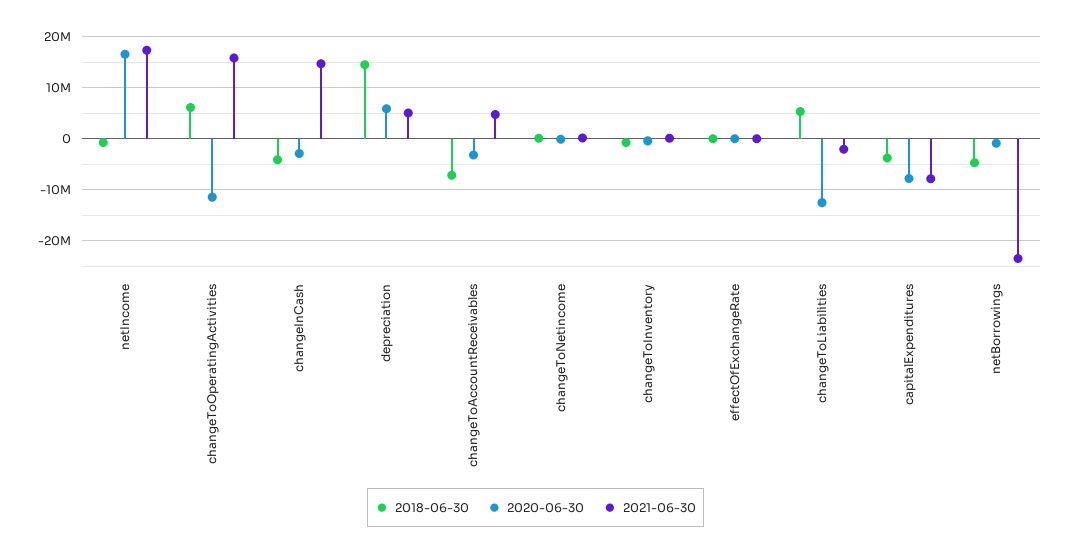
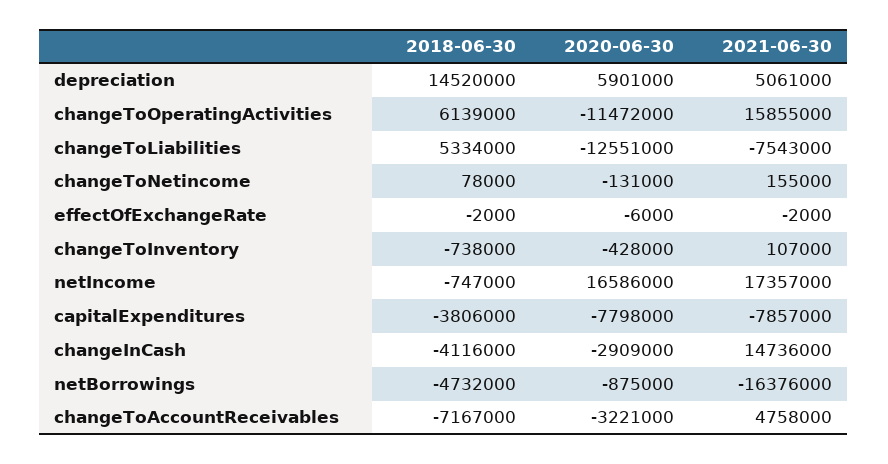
  {
    "2018-06-30": {
      "netIncome": -747000,
      "changeToOperatingActivities": 6139000,
      "changeInCash": -4116000,
      "depreciation": 14520000,
      "changeToAccountReceivables": -7167000,
      "changeToNetincome": 78000,
      "changeToInventory": -738000,
      "effectOfExchangeRate": -2000,
      "changeToLiabilities": 5334000,
      "capitalExpenditures": -3806000,
      "netBorrowings": -4732000
    },
    "2020-06-30": {
      "netIncome": 16586000,
      "changeToOperatingActivities": -11472000,
      "changeInCash": -2909000,
      "depreciation": 5901000,
      "changeToAccountReceivables": -3221000,
      "changeToNetincome": -131000,
      "changeToInventory": -428000,
      "effectOfExchangeRate": -6000,
      "changeToLiabilities": -12551000,
      "capitalExpenditures": -7798000,
      "netBorrowings": -875000
    },
    "2021-06-30": {
      "netIncome": 17357000,
      "changeToOperatingActivities": 15855000,
      "changeInCash": 14736000,
      "depreciation": 5061000,
      "changeToAccountReceivables": 4758000,
      "changeToNetincome": 155000,
      "changeToInventory": 107000,
      "effectOfExchangeRate": -2000,
-     "changeToLiabilities": -2000000,
+     "changeToLiabilities": -7543000,
      "capitalExpenditures": -7857000,
-     "netBorrowings": -24000000
+     "netBorrowings": -16376000
    }
  }

